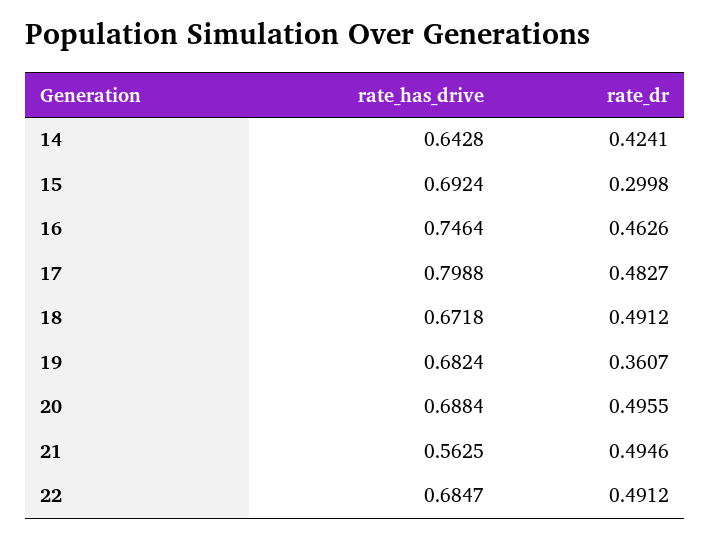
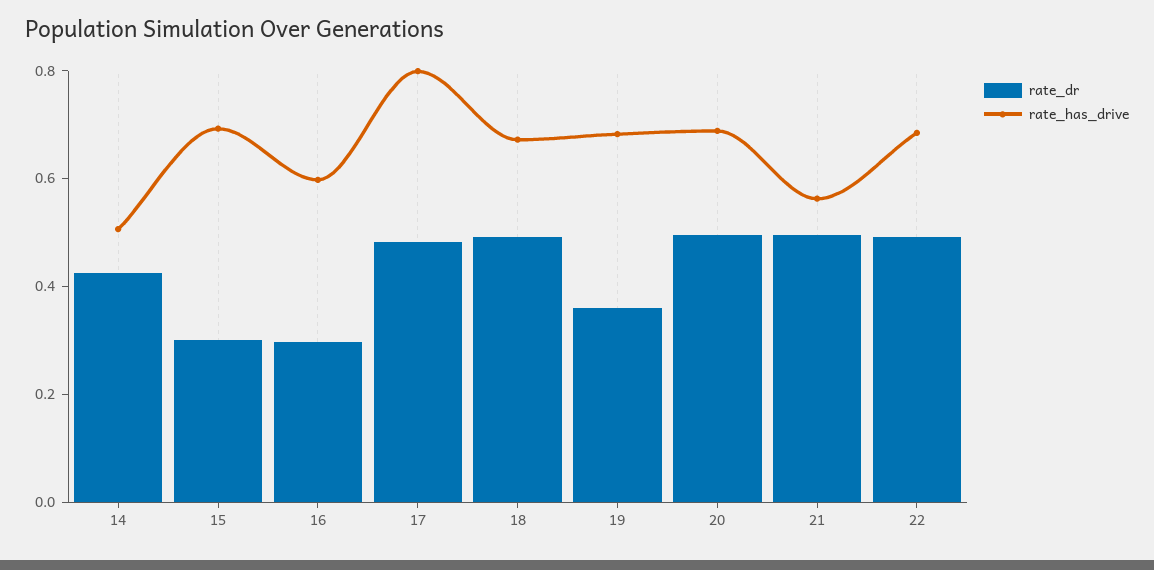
  {
    "rate_has_drive": {
-     "14": 0.6428,
+     "14": 0.5,
      "15": 0.6924,
-     "16": 0.7464,
+     "16": 0.6,
      "17": 0.7988,
      "18": 0.6718,
      "19": 0.6824,
      "20": 0.6884,
      "21": 0.5625,
      "22": 0.6847
    },
    "rate_dr": {
      "14": 0.4241,
      "15": 0.2998,
-     "16": 0.4626,
+     "16": 0.3,
      "17": 0.4827,
      "18": 0.4912,
      "19": 0.3607,
      "20": 0.4955,
      "21": 0.4946,
      "22": 0.4912
    }
  }

